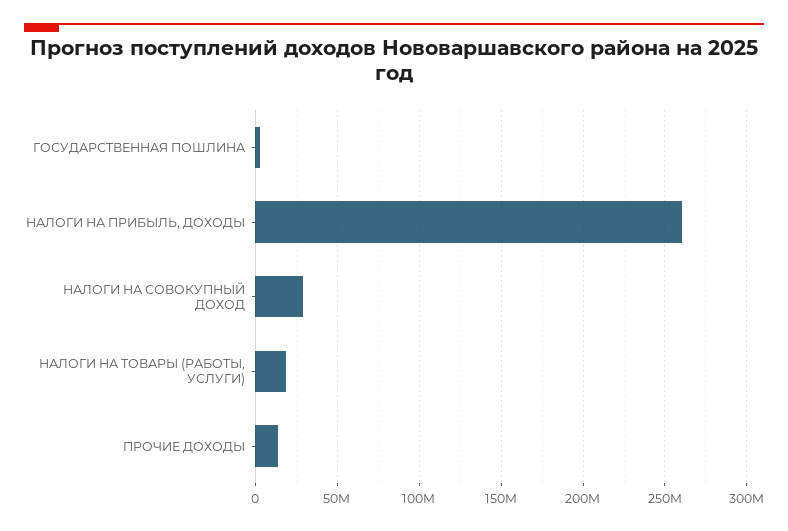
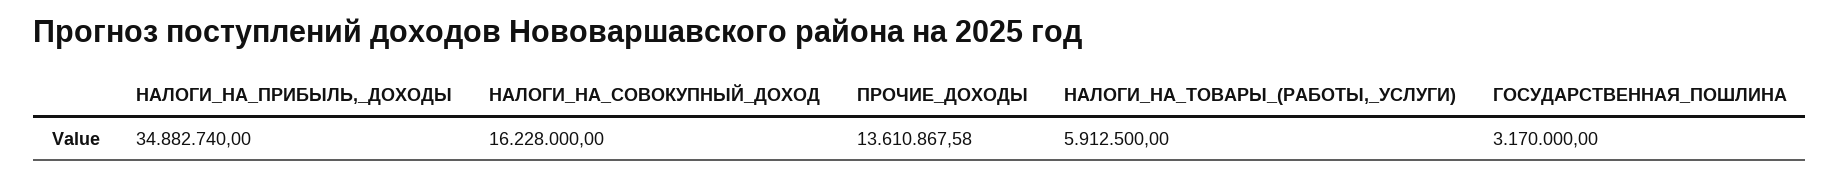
  {
    "ГОСУДАРСТВЕННАЯ ПОШЛИНА": 3170000,
-   "НАЛОГИ НА ПРИБЫЛЬ, ДОХОДЫ": 260000000,
+   "НАЛОГИ НА ПРИБЫЛЬ, ДОХОДЫ": 34882740,
-   "НАЛОГИ НА СОВОКУПНЫЙ ДОХОД": 30000000,
+   "НАЛОГИ НА СОВОКУПНЫЙ ДОХОД": 16228000,
-   "НАЛОГИ НА ТОВАРЫ (РАБОТЫ, УСЛУГИ)": 20000000,
+   "НАЛОГИ НА ТОВАРЫ (РАБОТЫ, УСЛУГИ)": 5912500,
    "ПРОЧИЕ ДОХОДЫ": 13610867.58
  }

